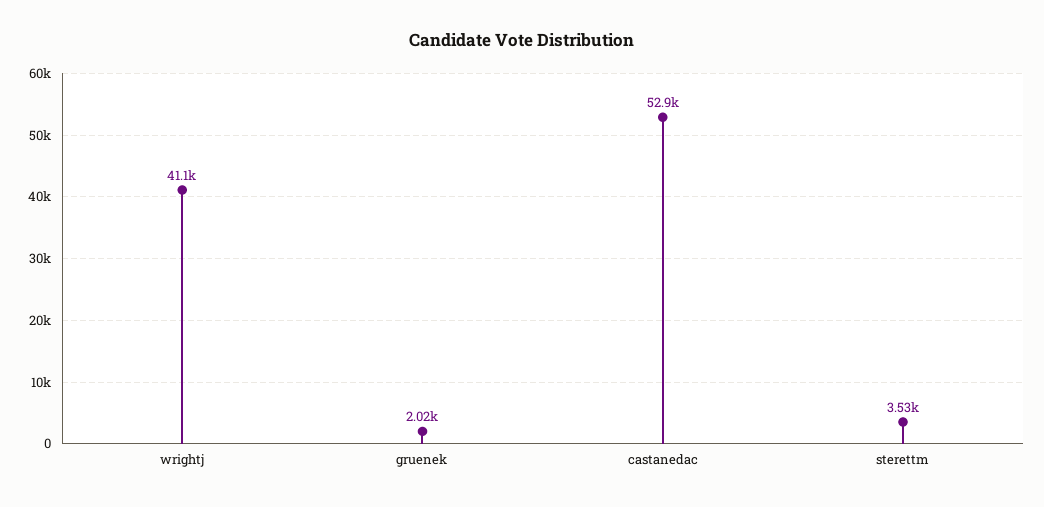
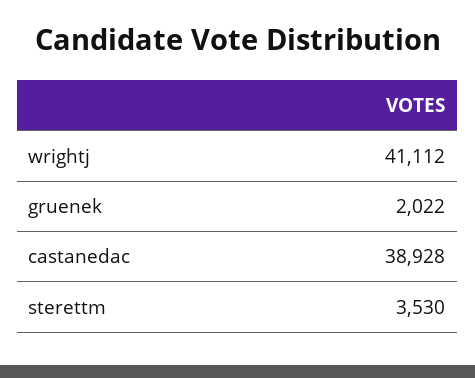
  {
    "wrightj": 41112,
    "gruenek": 2022,
-   "castanedac": 52900,
+   "castanedac": 38928,
    "sterettm": 3530
  }

